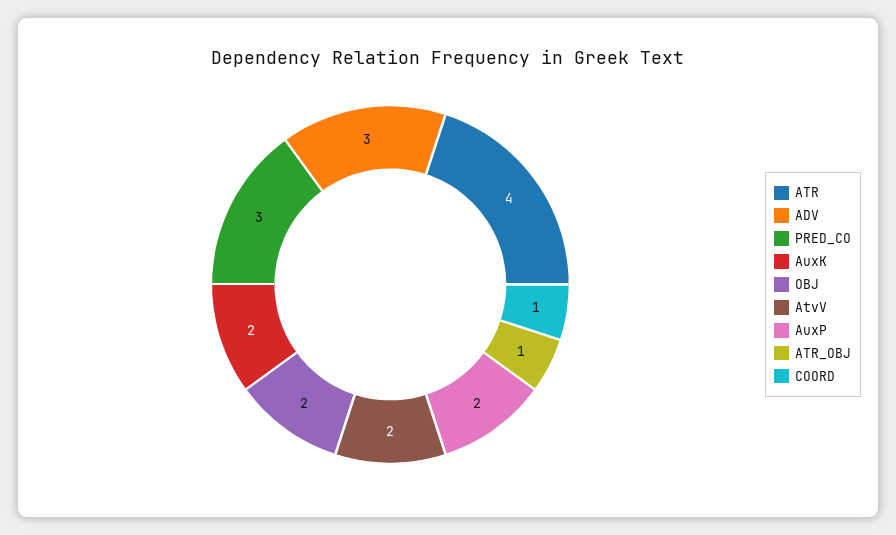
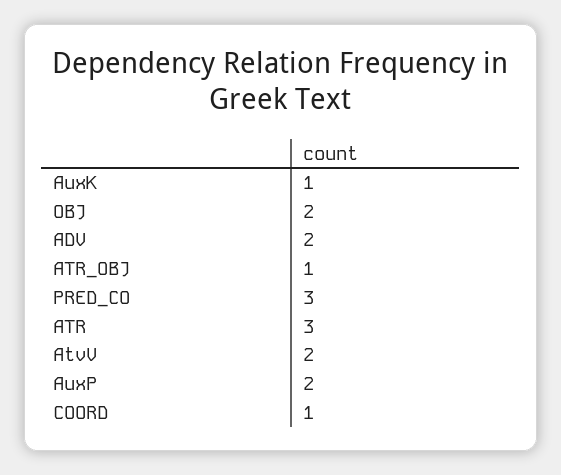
  {
-   "ATR": 4,
+   "ATR": 3,
-   "ADV": 3,
+   "ADV": 2,
    "PRED_CO": 3,
-   "AuxK": 2,
+   "AuxK": 1,
    "OBJ": 2,
    "AtvV": 2,
    "AuxP": 2,
    "ATR_OBJ": 1,
    "COORD": 1
  }

